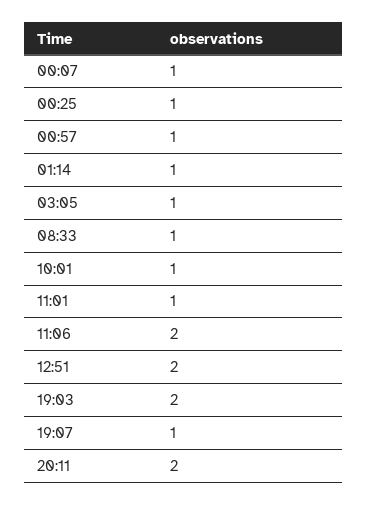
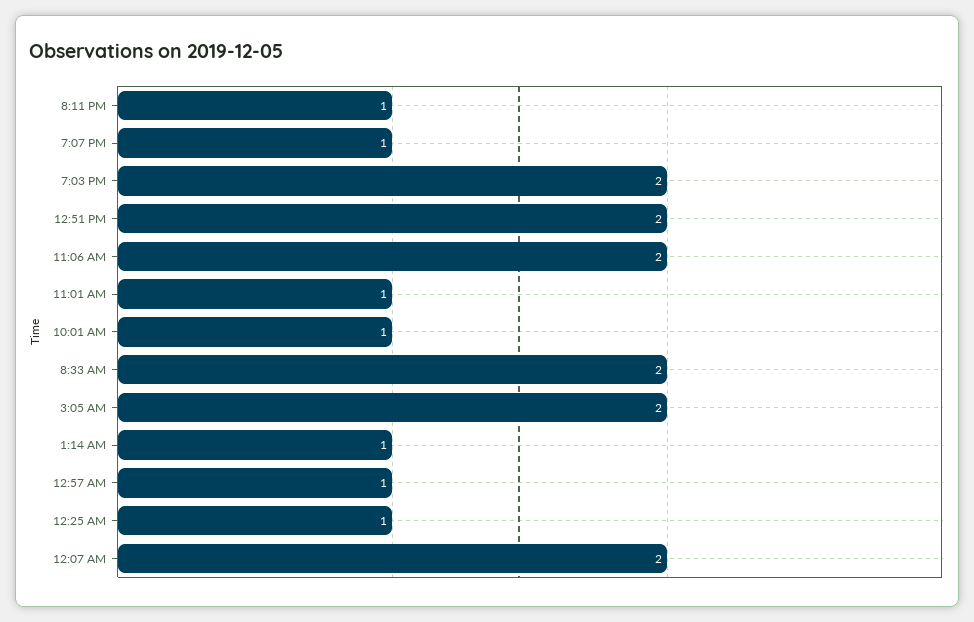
  {
-   "00:07": 1,
+   "00:07": 2,
    "00:25": 1,
    "00:57": 1,
    "01:14": 1,
-   "03:05": 1,
+   "03:05": 2,
-   "08:33": 1,
+   "08:33": 2,
    "10:01": 1,
    "11:01": 1,
    "11:06": 2,
    "12:51": 2,
    "19:03": 2,
    "19:07": 1,
-   "20:11": 2
+   "20:11": 1
  }

